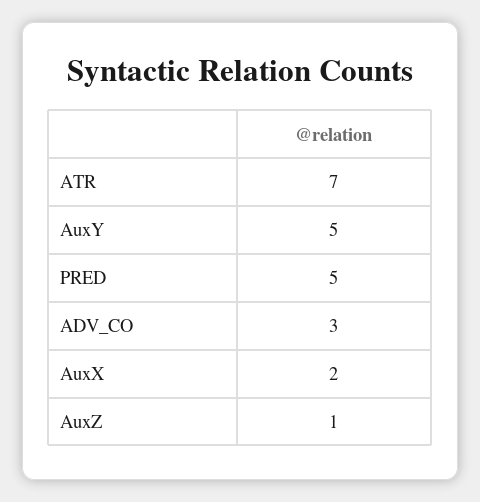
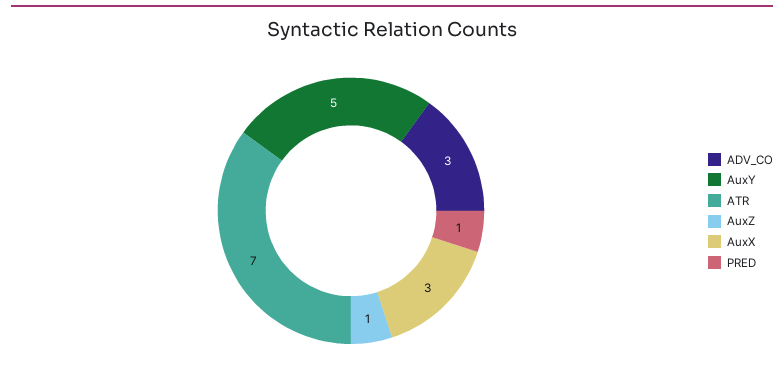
  {
    "ATR": 7,
    "AuxY": 5,
-   "PRED": 5,
+   "PRED": 1,
    "ADV_CO": 3,
-   "AuxX": 2,
+   "AuxX": 3,
    "AuxZ": 1
  }

